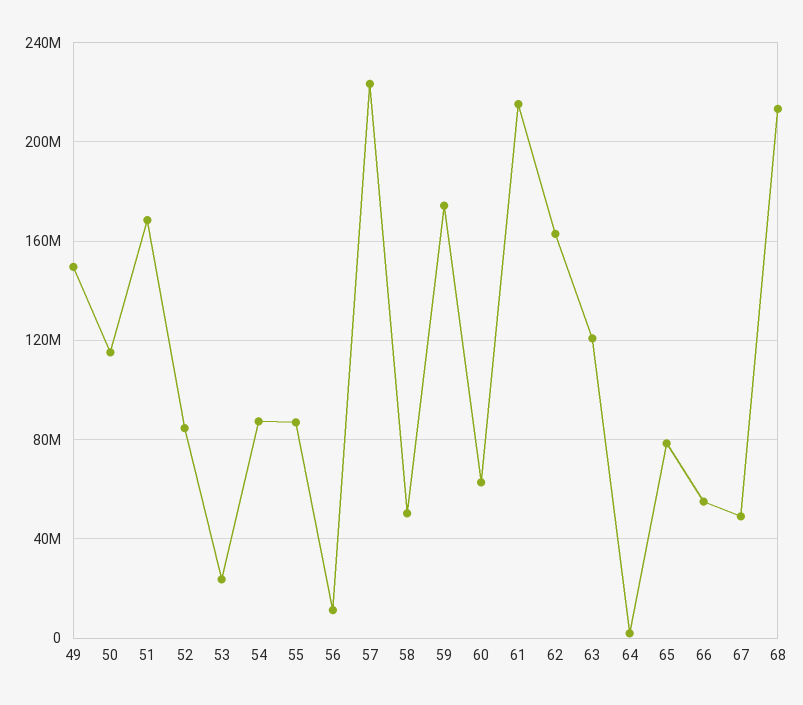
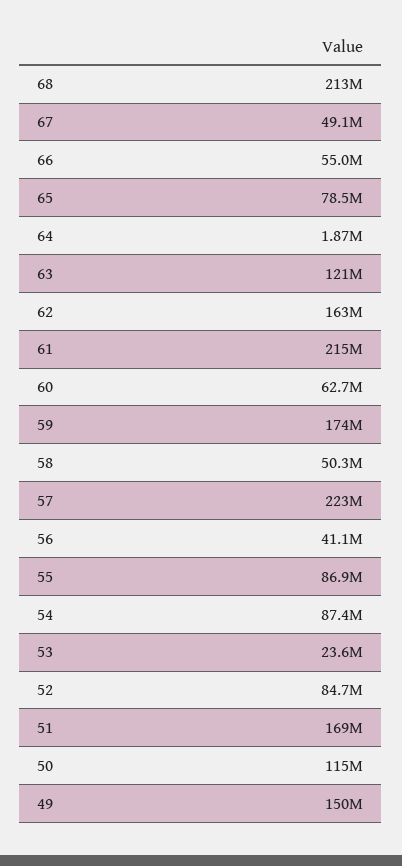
  {
    "49": 150000000,
    "50": 115000000,
    "51": 169000000,
    "52": 84700000,
    "53": 23600000,
    "54": 87400000,
    "55": 86900000,
-   "56": 10000000,
+   "56": 41100000,
    "57": 223000000,
    "58": 50300000,
    "59": 174000000,
    "60": 62700000,
    "61": 215000000,
    "62": 163000000,
    "63": 121000000,
    "64": 1870000,
    "65": 78500000,
    "66": 55000000,
    "67": 49100000,
    "68": 213000000
  }

